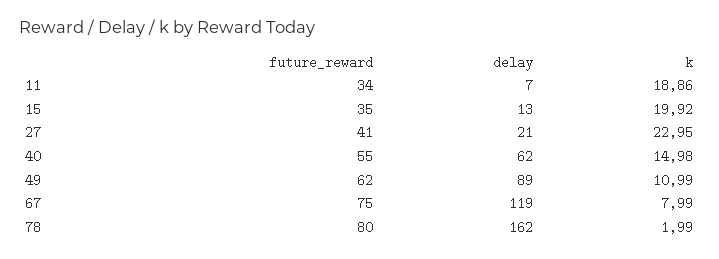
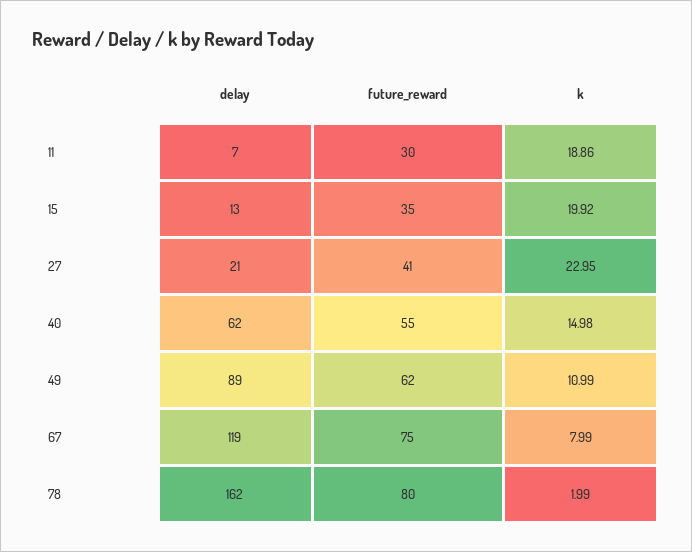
  {
    "future_reward": {
-     "11": 34,
+     "11": 30,
      "15": 35,
      "27": 41,
      "40": 55,
      "49": 62,
      "67": 75,
      "78": 80
    },
    "delay": {
      "11": 7,
      "15": 13,
      "27": 21,
      "40": 62,
      "49": 89,
      "67": 119,
      "78": 162
    },
    "k": {
      "11": 18.86,
      "15": 19.92,
      "27": 22.95,
      "40": 14.98,
      "49": 10.99,
      "67": 7.99,
      "78": 1.99
    }
  }

